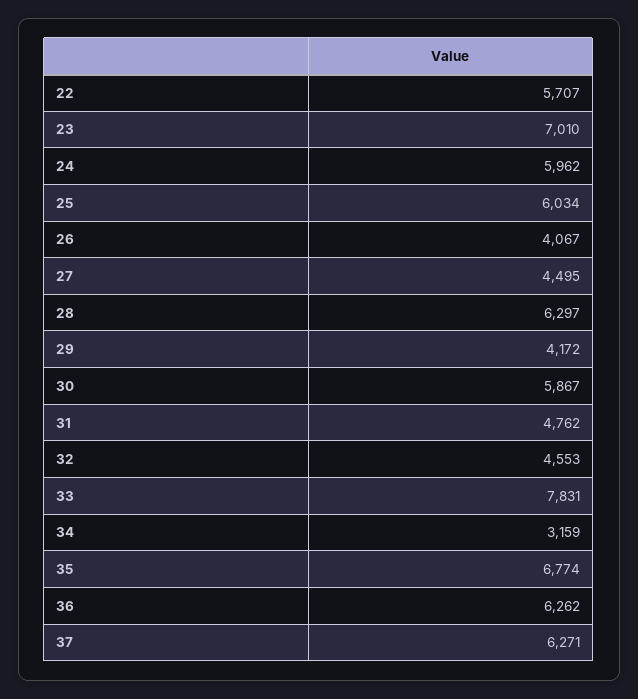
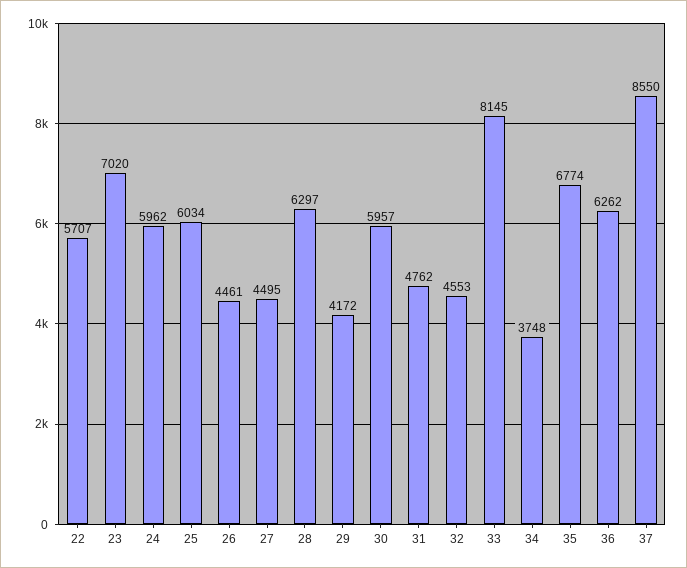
  {
    "22": 5707,
-   "23": 7010,
+   "23": 7020,
    "24": 5962,
    "25": 6034,
-   "26": 4067,
+   "26": 4461,
    "27": 4495,
    "28": 6297,
    "29": 4172,
-   "30": 5867,
+   "30": 5957,
    "31": 4762,
    "32": 4553,
-   "33": 7831,
+   "33": 8145,
-   "34": 3159,
+   "34": 3748,
    "35": 6774,
    "36": 6262,
-   "37": 6271
+   "37": 8550
  }

